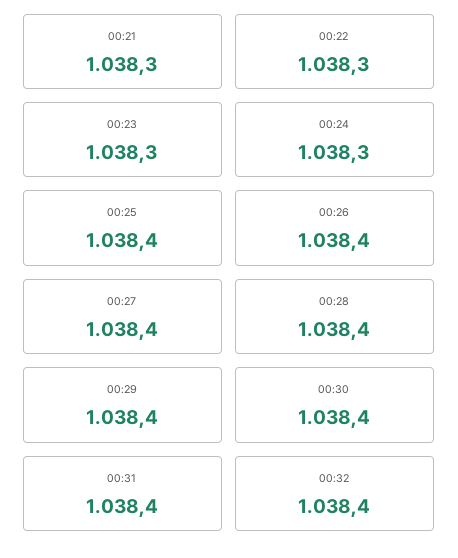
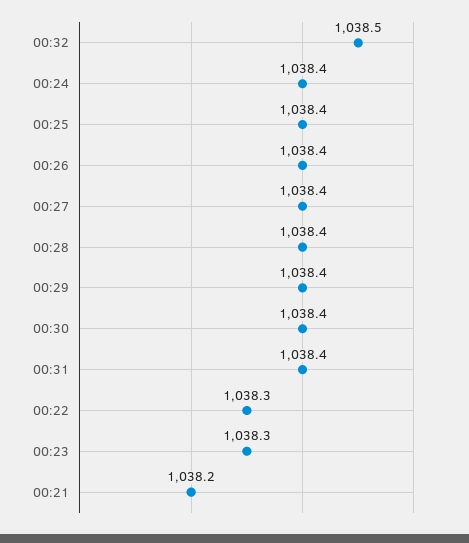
  {
-   "00:21": 1038.3,
+   "00:21": 1038.2,
    "00:22": 1038.3,
    "00:23": 1038.3,
-   "00:24": 1038.3,
+   "00:24": 1038.4,
    "00:25": 1038.4,
    "00:26": 1038.4,
    "00:27": 1038.4,
    "00:28": 1038.4,
    "00:29": 1038.4,
    "00:30": 1038.4,
    "00:31": 1038.4,
-   "00:32": 1038.4
+   "00:32": 1038.5
  }

